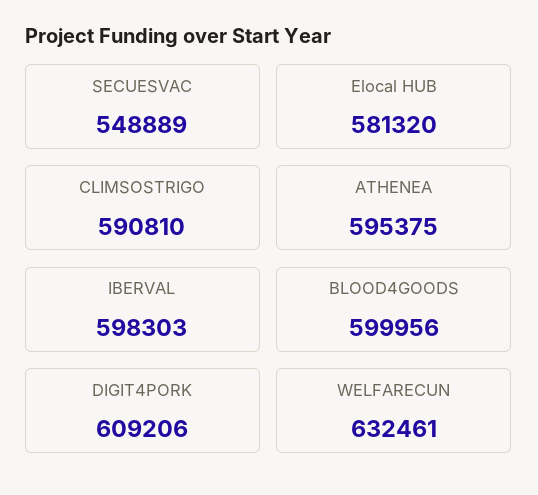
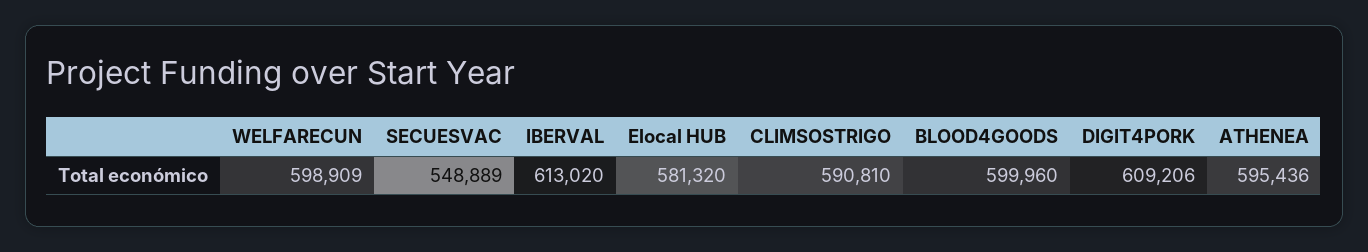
  {
    "SECUESVAC": 548889,
    "Elocal HUB": 581320,
    "CLIMSOSTRIGO": 590810,
-   "ATHENEA": 595375,
+   "ATHENEA": 595436,
-   "IBERVAL": 598303,
+   "IBERVAL": 613020,
-   "BLOOD4GOODS": 599956,
+   "BLOOD4GOODS": 599960,
    "DIGIT4PORK": 609206,
-   "WELFARECUN": 632461
+   "WELFARECUN": 598909
  }

